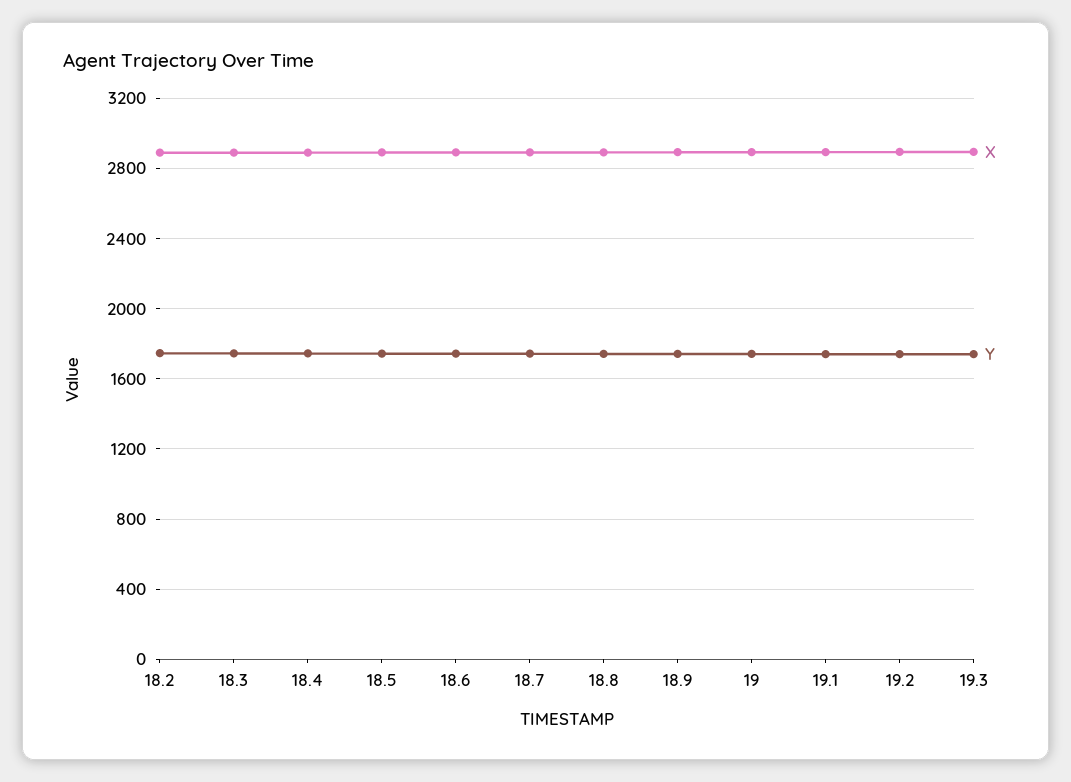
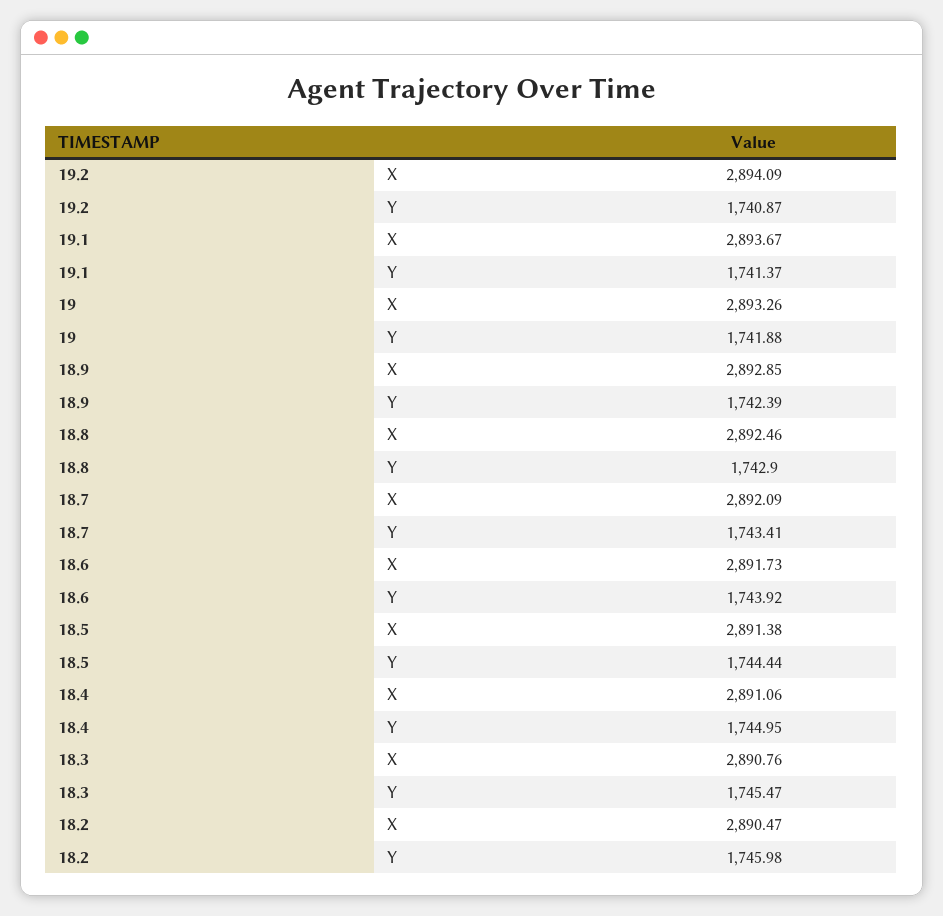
  {
    "X": {
      "18.2": 2890.47,
      "18.3": 2890.76,
      "18.4": 2891.06,
      "18.5": 2891.38,
      "18.6": 2891.73,
      "18.7": 2892.09,
      "18.8": 2892.46,
      "18.9": 2892.85,
      "19": 2893.26,
      "19.1": 2893.67,
-     "19.2": 2894.09,
+     "19.2": 2894.09
-     "19.3": 2900
    },
    "Y": {
      "18.2": 1745.98,
      "18.3": 1745.47,
      "18.4": 1744.95,
      "18.5": 1744.44,
      "18.6": 1743.92,
      "18.7": 1743.41,
      "18.8": 1742.9,
      "18.9": 1742.39,
      "19": 1741.88,
      "19.1": 1741.37,
-     "19.2": 1740.87,
+     "19.2": 1740.87
-     "19.3": 1750
    }
  }

